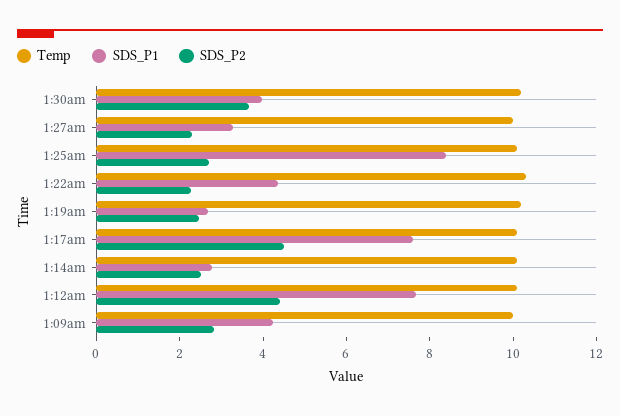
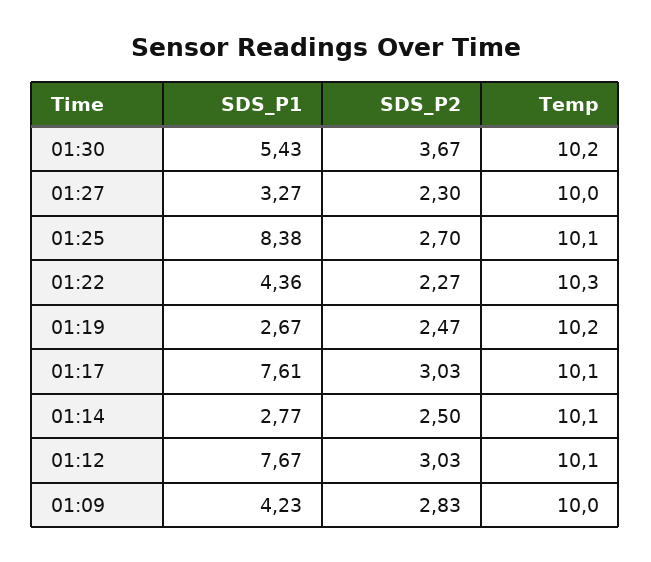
  {
    "Temp": {
      "1:30am": 10.2,
      "1:27am": 10,
      "1:25am": 10.1,
      "1:22am": 10.3,
      "1:19am": 10.2,
      "1:17am": 10.1,
      "1:14am": 10.1,
      "1:12am": 10.1,
      "1:09am": 10
    },
    "SDS_P1": {
-     "1:30am": 4,
+     "1:30am": 5.43,
      "1:27am": 3.27,
      "1:25am": 8.38,
      "1:22am": 4.36,
      "1:19am": 2.67,
      "1:17am": 7.61,
      "1:14am": 2.77,
      "1:12am": 7.67,
      "1:09am": 4.23
    },
    "SDS_P2": {
      "1:30am": 3.67,
      "1:27am": 2.3,
      "1:25am": 2.7,
      "1:22am": 2.27,
      "1:19am": 2.47,
-     "1:17am": 4.5,
+     "1:17am": 3.03,
      "1:14am": 2.5,
-     "1:12am": 4.5,
+     "1:12am": 3.03,
      "1:09am": 2.83
    }
  }

